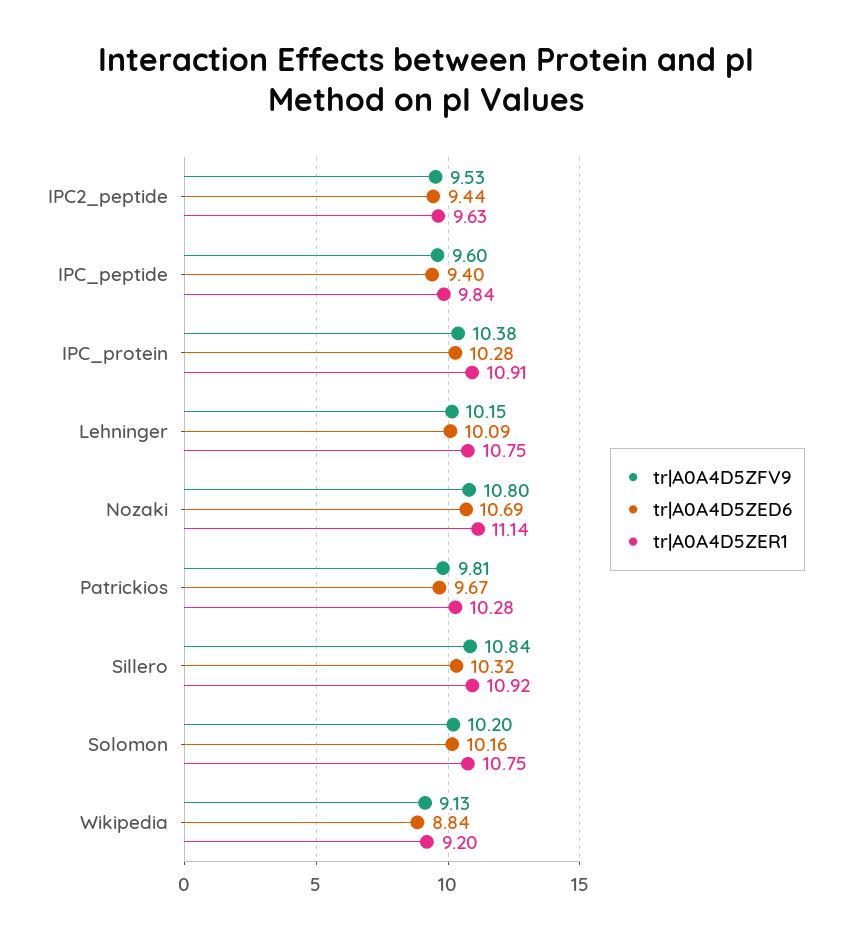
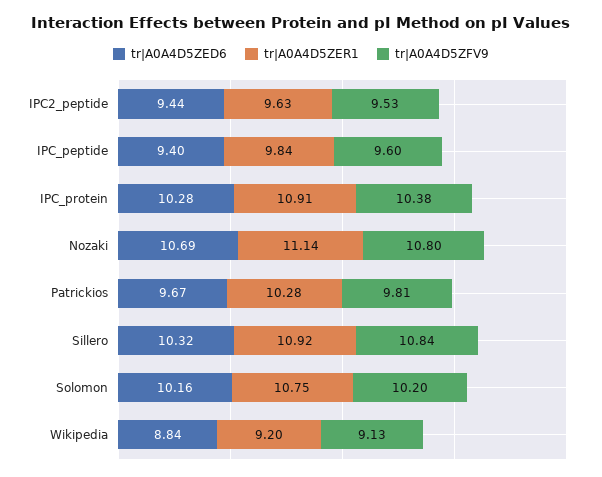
  {
    "tr|A0A4D5ZFV9": {
      "IPC2_peptide": 9.53,
      "IPC_peptide": 9.6,
      "IPC_protein": 10.38,
-     "Lehninger": 10.15,
      "Nozaki": 10.8,
      "Patrickios": 9.81,
      "Sillero": 10.84,
      "Solomon": 10.2,
      "Wikipedia": 9.13
    },
    "tr|A0A4D5ZED6": {
      "IPC2_peptide": 9.44,
      "IPC_peptide": 9.4,
      "IPC_protein": 10.28,
-     "Lehninger": 10.09,
      "Nozaki": 10.69,
      "Patrickios": 9.67,
      "Sillero": 10.32,
      "Solomon": 10.16,
      "Wikipedia": 8.84
    },
    "tr|A0A4D5ZER1": {
      "IPC2_peptide": 9.63,
      "IPC_peptide": 9.84,
      "IPC_protein": 10.91,
-     "Lehninger": 10.75,
      "Nozaki": 11.14,
      "Patrickios": 10.28,
      "Sillero": 10.92,
      "Solomon": 10.75,
      "Wikipedia": 9.2
    }
  }

